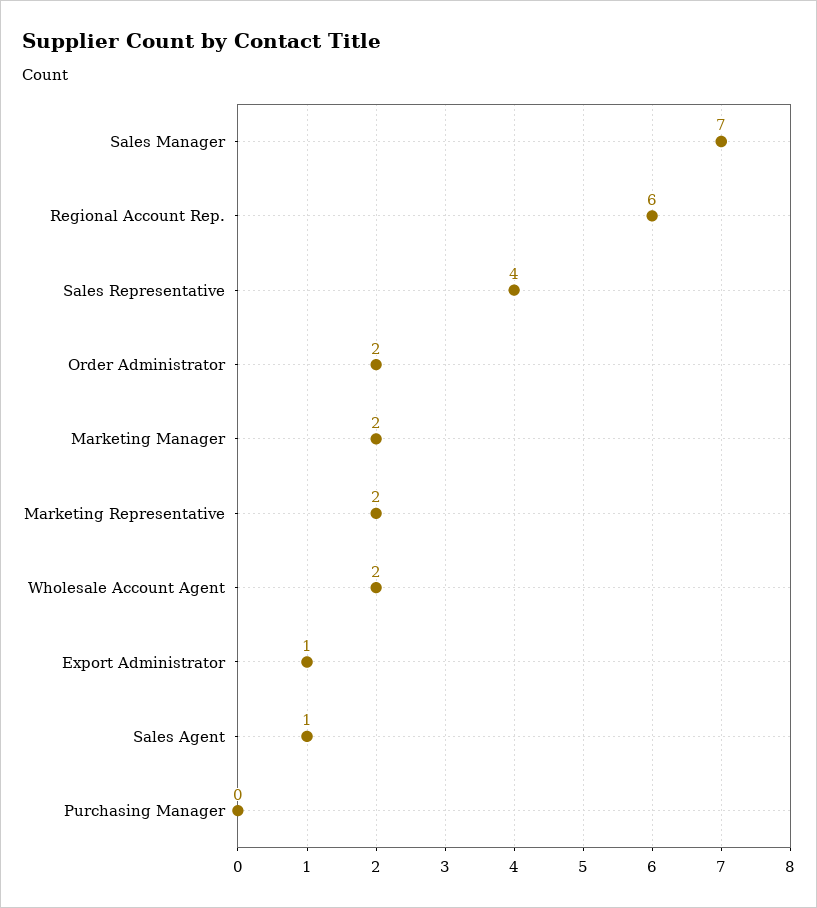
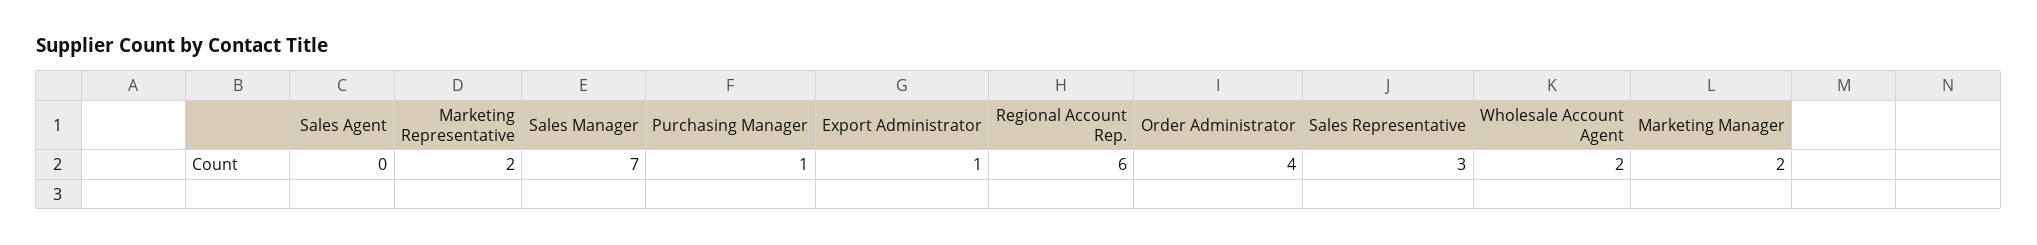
  {
    "Sales Manager": 7,
    "Regional Account Rep.": 6,
-   "Sales Representative": 4,
+   "Sales Representative": 3,
-   "Order Administrator": 2,
+   "Order Administrator": 4,
    "Marketing Manager": 2,
    "Marketing Representative": 2,
    "Wholesale Account Agent": 2,
    "Export Administrator": 1,
-   "Sales Agent": 1,
+   "Sales Agent": 0,
-   "Purchasing Manager": 0
+   "Purchasing Manager": 1
  }

